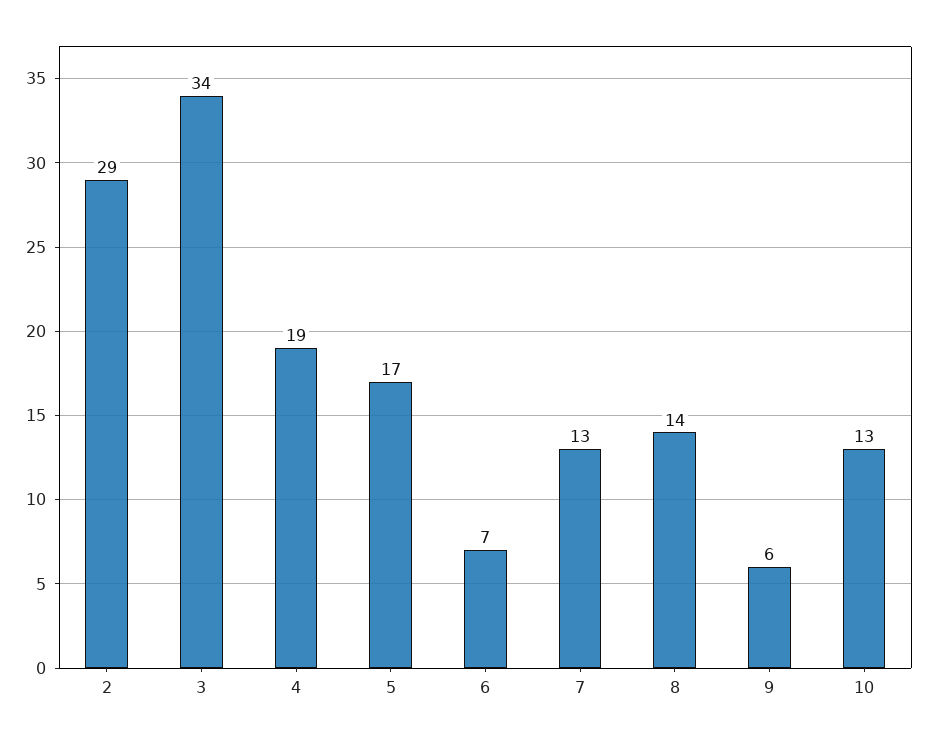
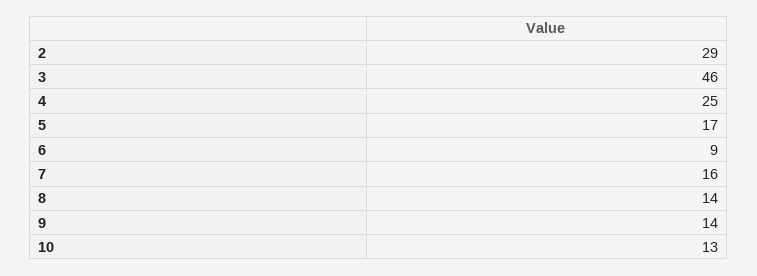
  {
    "2": 29,
-   "3": 34,
+   "3": 46,
-   "4": 19,
+   "4": 25,
    "5": 17,
-   "6": 7,
+   "6": 9,
-   "7": 13,
+   "7": 16,
    "8": 14,
-   "9": 6,
+   "9": 14,
    "10": 13
  }

